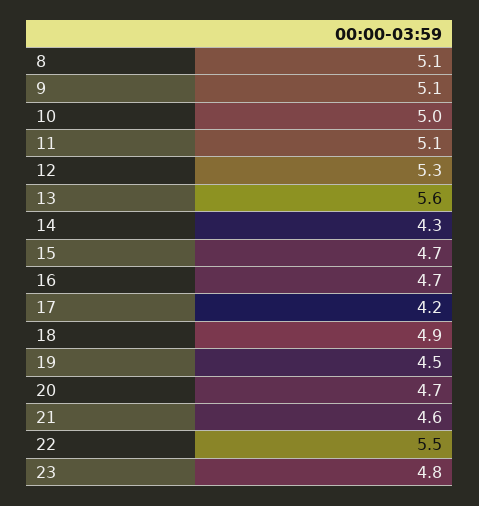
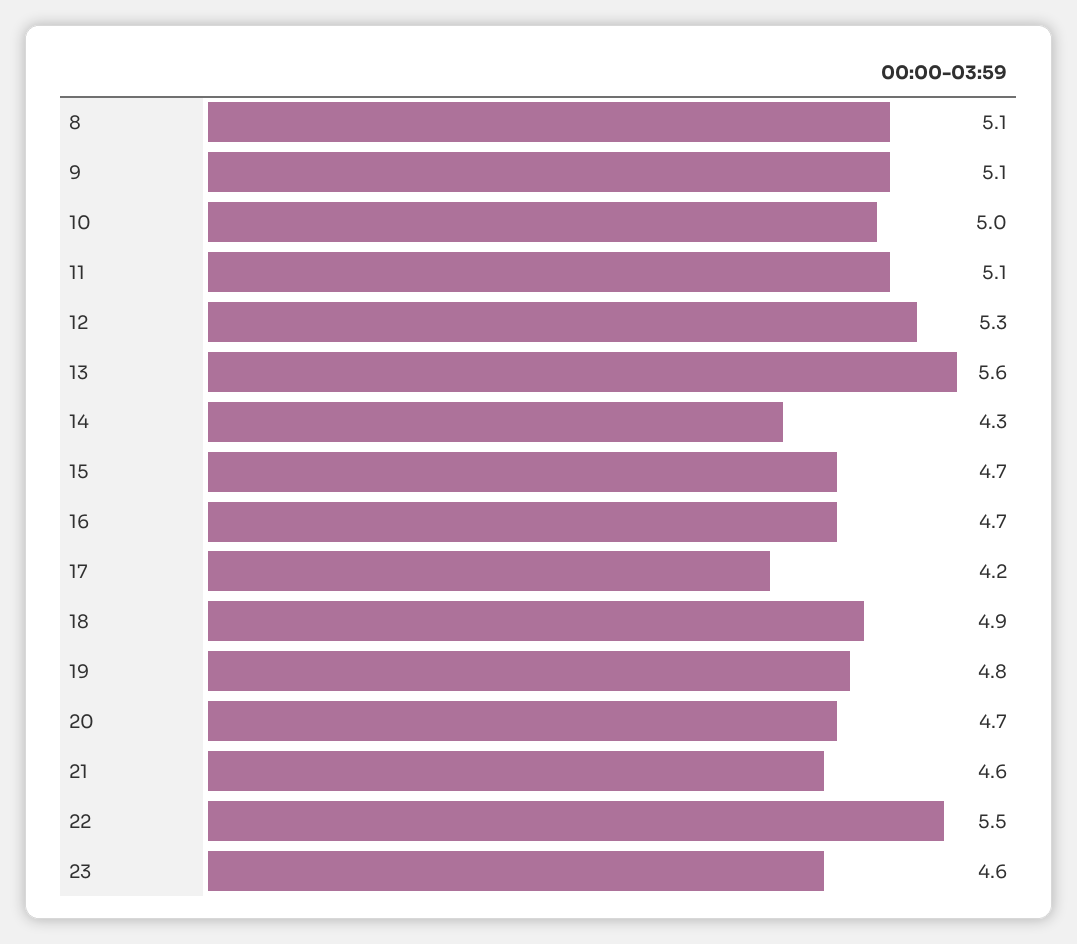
  {
    "8": 5.1,
    "9": 5.1,
    "10": 5,
    "11": 5.1,
    "12": 5.3,
    "13": 5.6,
    "14": 4.3,
    "15": 4.7,
    "16": 4.7,
    "17": 4.2,
    "18": 4.9,
-   "19": 4.5,
+   "19": 4.8,
    "20": 4.7,
    "21": 4.6,
    "22": 5.5,
-   "23": 4.8
+   "23": 4.6
  }

